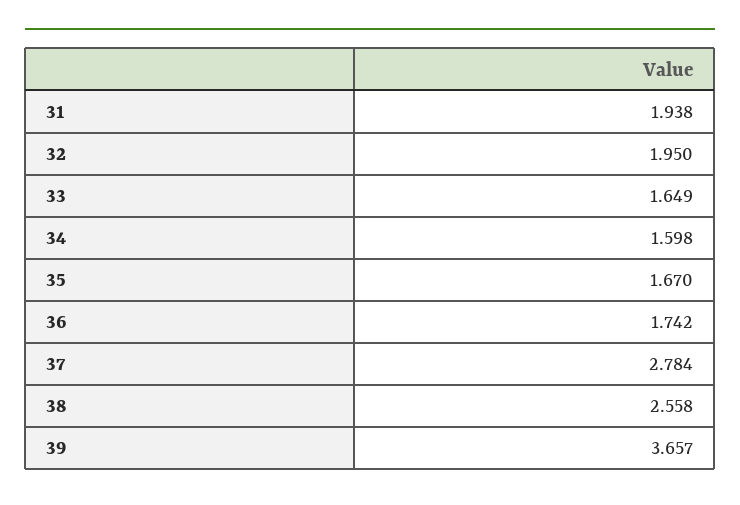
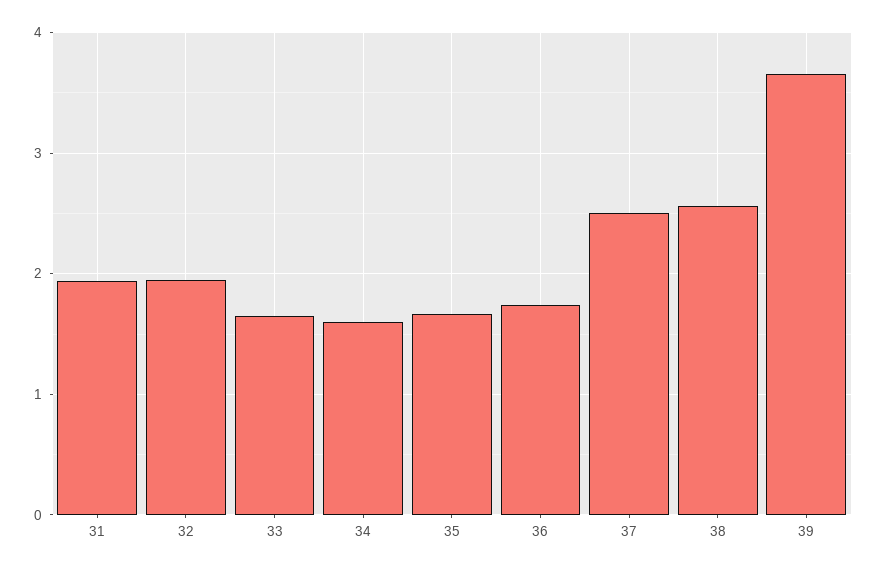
  {
    "31": 1.938,
    "32": 1.95,
    "33": 1.649,
    "34": 1.598,
    "35": 1.67,
    "36": 1.742,
-   "37": 2.784,
+   "37": 2.5,
    "38": 2.558,
    "39": 3.657
  }

